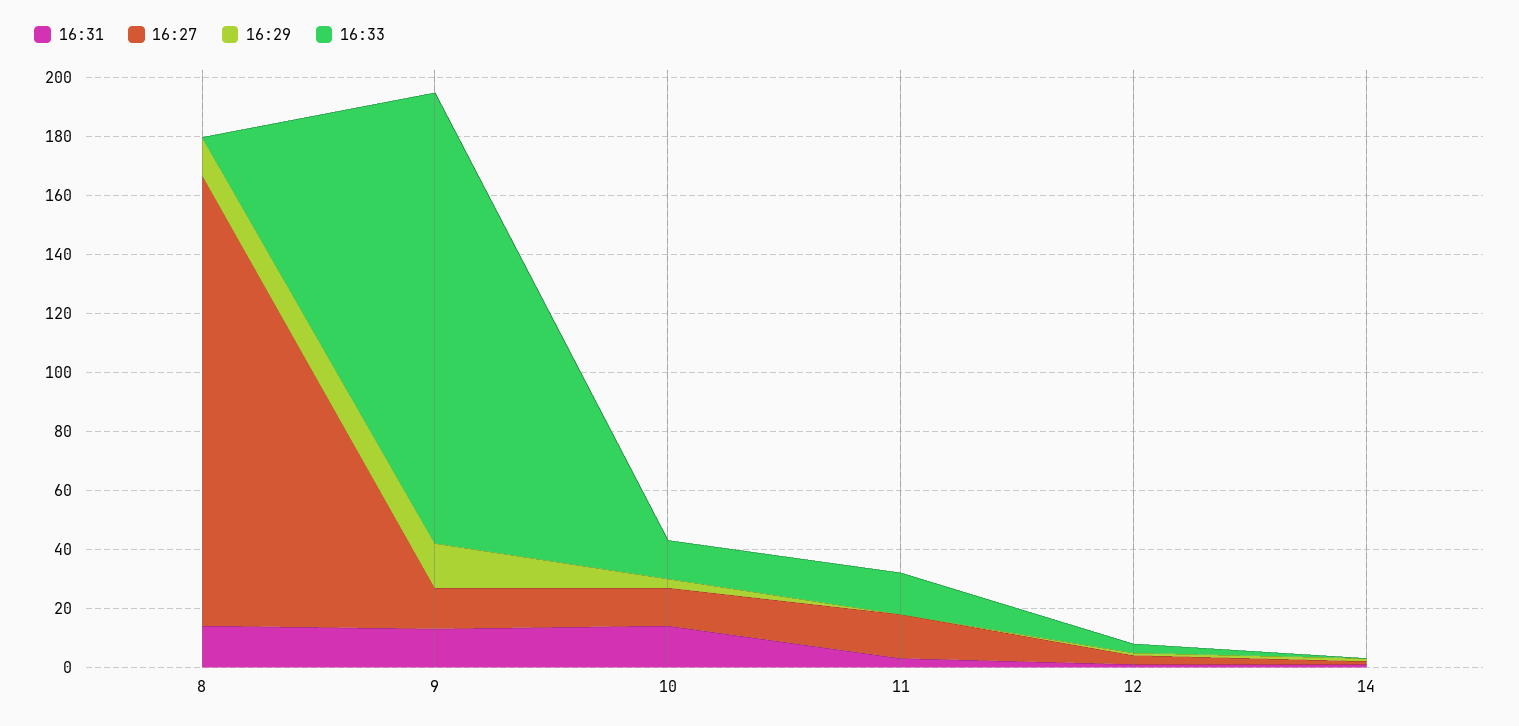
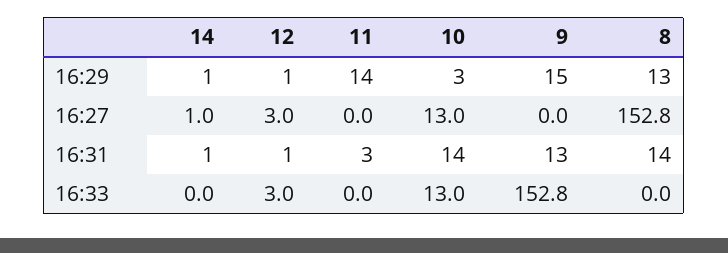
  {
    "16:31": {
      "8": 14,
      "9": 13,
      "10": 14,
      "11": 3,
      "12": 1,
      "14": 1
    },
    "16:27": {
      "8": 152.8,
-     "9": 15,
+     "9": 0,
      "10": 13,
-     "11": 15,
+     "11": 0,
      "12": 3,
      "14": 1
    },
    "16:29": {
      "8": 13,
      "9": 15,
      "10": 3,
-     "11": 0,
+     "11": 14,
      "12": 1,
      "14": 1
    },
    "16:33": {
      "8": 0,
      "9": 152.8,
      "10": 13,
-     "11": 15,
+     "11": 0,
      "12": 3,
      "14": 0
    }
  }

